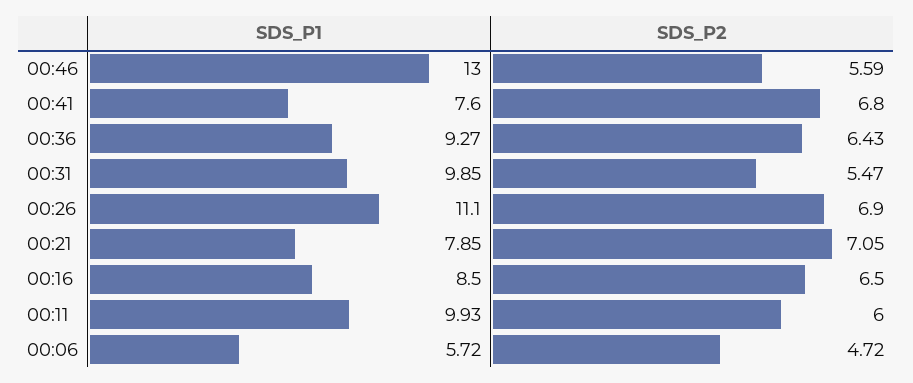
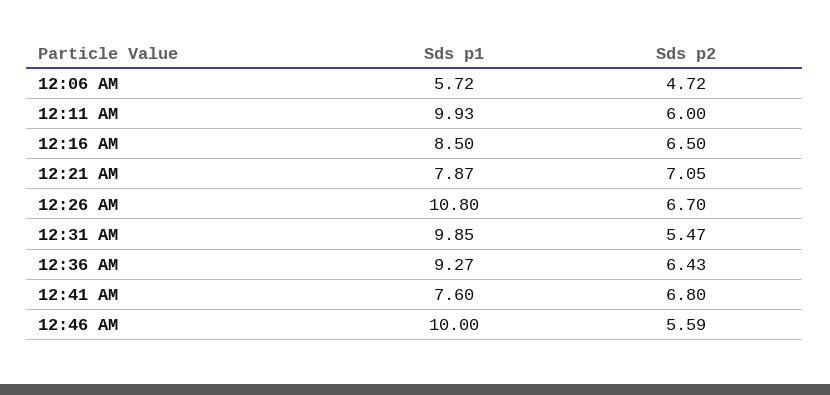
  {
    "SDS_P1": {
-     "00:46": 13,
+     "00:46": 10,
      "00:41": 7.6,
      "00:36": 9.27,
      "00:31": 9.85,
-     "00:26": 11.1,
+     "00:26": 10.8,
-     "00:21": 7.85,
+     "00:21": 7.87,
      "00:16": 8.5,
      "00:11": 9.93,
      "00:06": 5.72
    },
    "SDS_P2": {
      "00:46": 5.59,
      "00:41": 6.8,
      "00:36": 6.43,
      "00:31": 5.47,
-     "00:26": 6.9,
+     "00:26": 6.7,
      "00:21": 7.05,
      "00:16": 6.5,
      "00:11": 6,
      "00:06": 4.72
    }
  }

